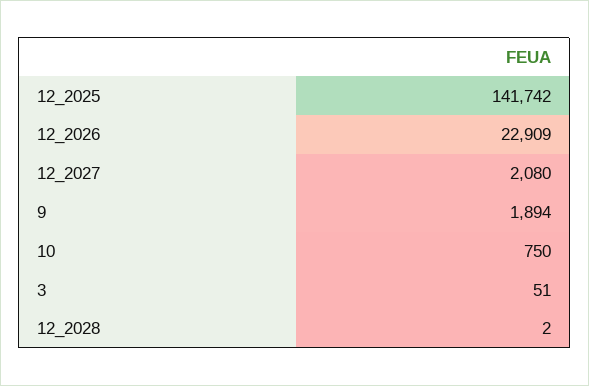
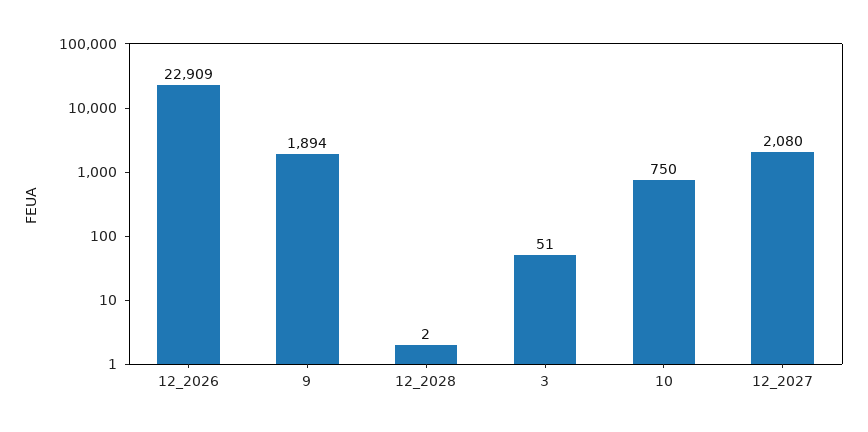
  {
-   "12_2025": 141742,
    "12_2026": 22909,
    "12_2027": 2080,
    "9": 1894,
    "10": 750,
    "3": 51,
    "12_2028": 2
  }

